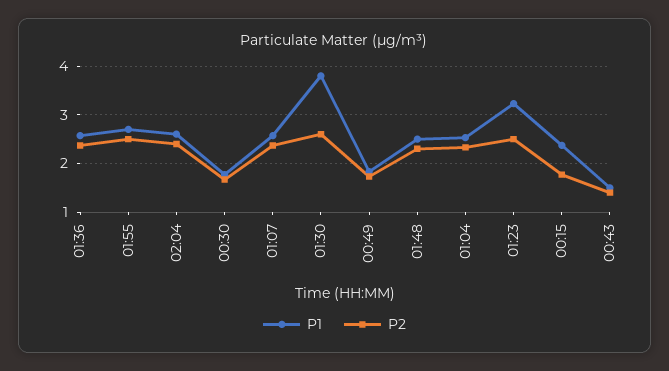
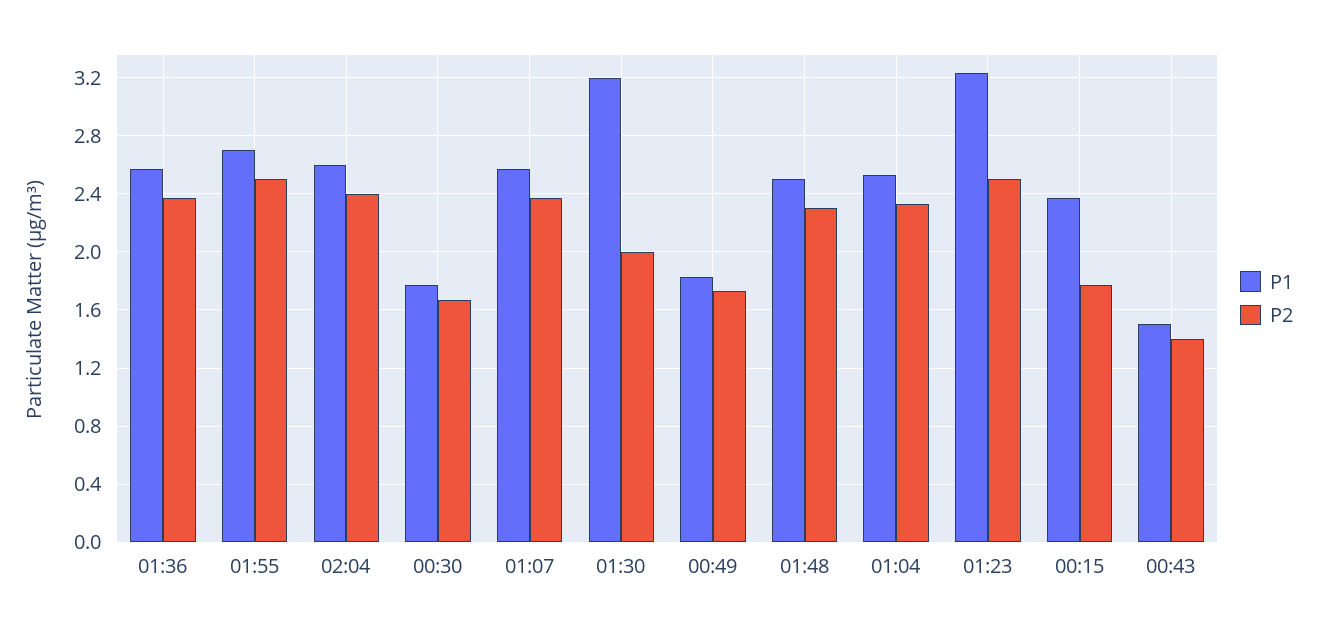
  {
    "P1": {
      "01:36": 2.55,
      "01:55": 2.7,
      "02:04": 2.6,
      "00:30": 1.75,
      "01:07": 2.55,
-     "01:30": 3.8,
+     "01:30": 3.2,
      "00:49": 1.85,
      "01:48": 2.5,
      "01:04": 2.55,
      "01:23": 3.25,
      "00:15": 2.35,
      "00:43": 1.5
    },
    "P2": {
      "01:36": 2.35,
      "01:55": 2.5,
      "02:04": 2.4,
      "00:30": 1.65,
      "01:07": 2.35,
-     "01:30": 2.6,
+     "01:30": 2,
      "00:49": 1.75,
      "01:48": 2.3,
      "01:04": 2.35,
      "01:23": 2.5,
      "00:15": 1.75,
      "00:43": 1.4
    }
  }

